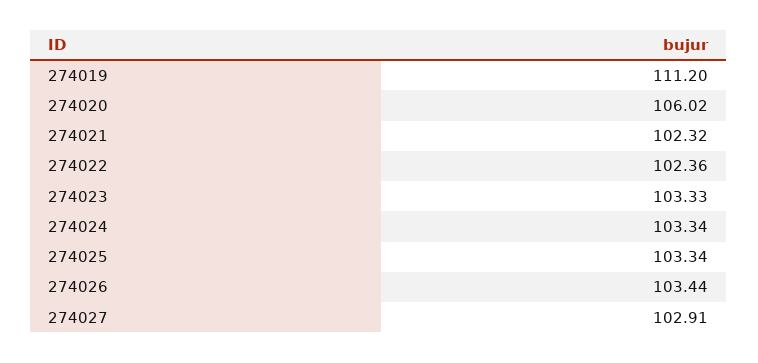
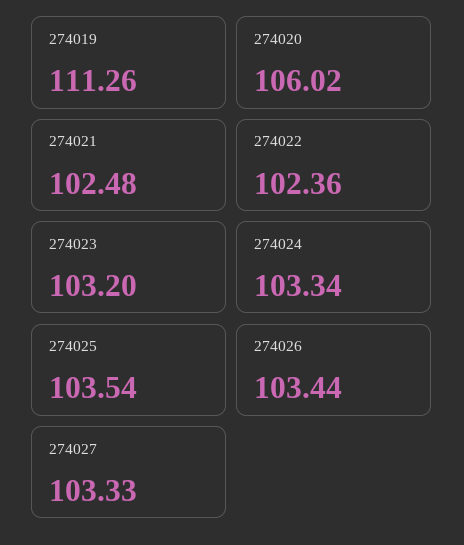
  {
-   "274019": 111.2,
+   "274019": 111.26,
    "274020": 106.02,
-   "274021": 102.32,
+   "274021": 102.48,
    "274022": 102.36,
-   "274023": 103.33,
+   "274023": 103.2,
    "274024": 103.34,
-   "274025": 103.34,
+   "274025": 103.54,
    "274026": 103.44,
-   "274027": 102.91
+   "274027": 103.33
  }

